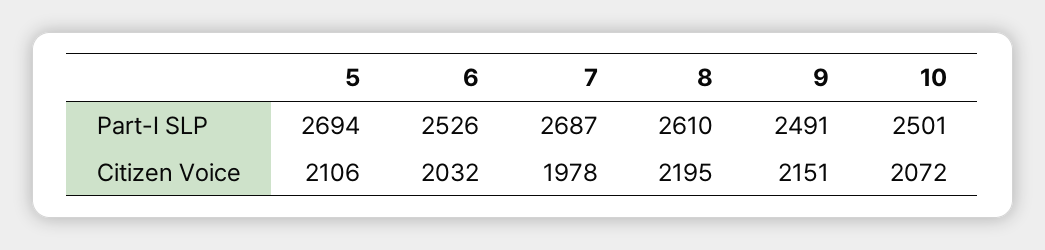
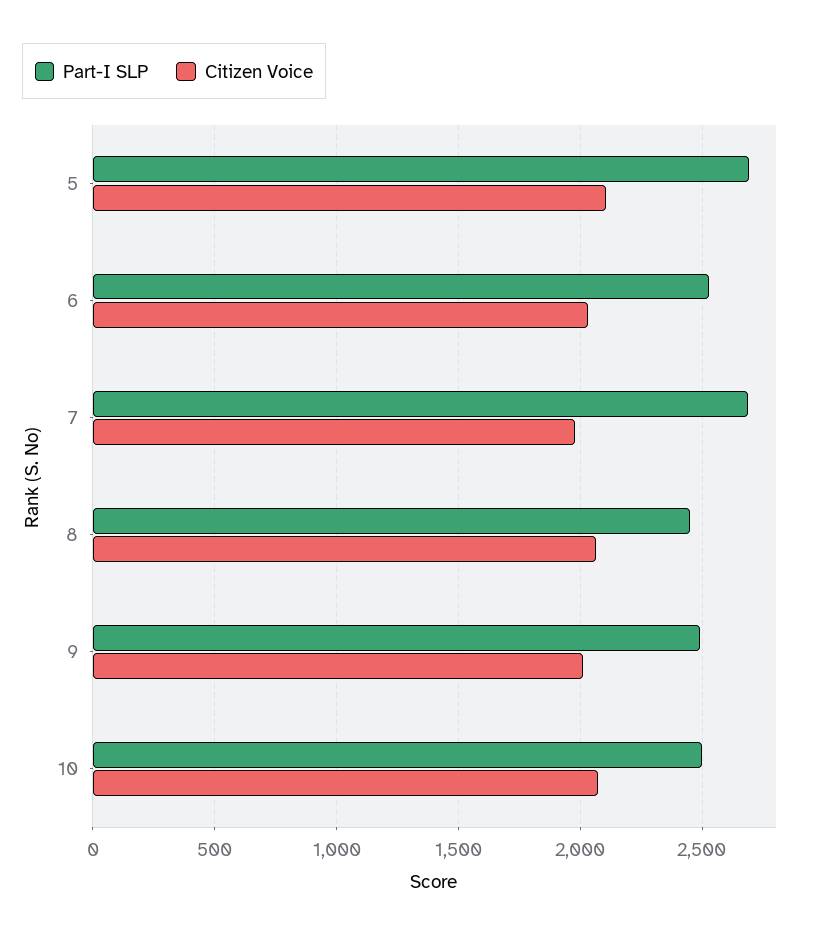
  {
    "Part-I SLP": {
      "5": 2694,
      "6": 2526,
      "7": 2687,
-     "8": 2610,
+     "8": 2450,
      "9": 2491,
      "10": 2501
    },
    "Citizen Voice": {
      "5": 2106,
      "6": 2032,
      "7": 1978,
-     "8": 2195,
+     "8": 2050,
-     "9": 2151,
+     "9": 2000,
      "10": 2072
    }
  }

